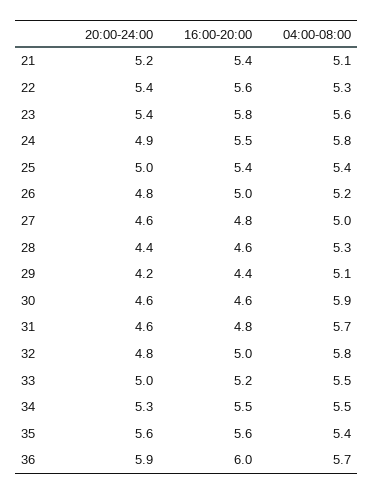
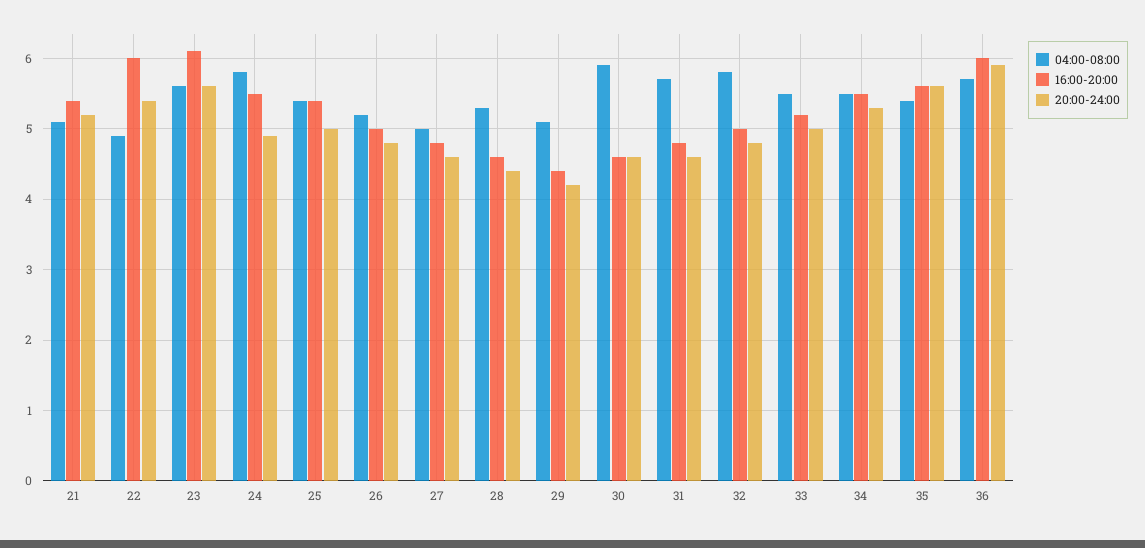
  {
    "20:00-24:00": {
      "21": 5.2,
      "22": 5.4,
-     "23": 5.4,
+     "23": 5.6,
      "24": 4.9,
      "25": 5,
      "26": 4.8,
      "27": 4.6,
      "28": 4.4,
      "29": 4.2,
      "30": 4.6,
      "31": 4.6,
      "32": 4.8,
      "33": 5,
      "34": 5.3,
      "35": 5.6,
      "36": 5.9
    },
    "16:00-20:00": {
      "21": 5.4,
-     "22": 5.6,
+     "22": 6,
-     "23": 5.8,
+     "23": 6.1,
      "24": 5.5,
      "25": 5.4,
      "26": 5,
      "27": 4.8,
      "28": 4.6,
      "29": 4.4,
      "30": 4.6,
      "31": 4.8,
      "32": 5,
      "33": 5.2,
      "34": 5.5,
      "35": 5.6,
      "36": 6
    },
    "04:00-08:00": {
      "21": 5.1,
-     "22": 5.3,
+     "22": 4.9,
      "23": 5.6,
      "24": 5.8,
      "25": 5.4,
      "26": 5.2,
      "27": 5,
      "28": 5.3,
      "29": 5.1,
      "30": 5.9,
      "31": 5.7,
      "32": 5.8,
      "33": 5.5,
      "34": 5.5,
      "35": 5.4,
      "36": 5.7
    }
  }

